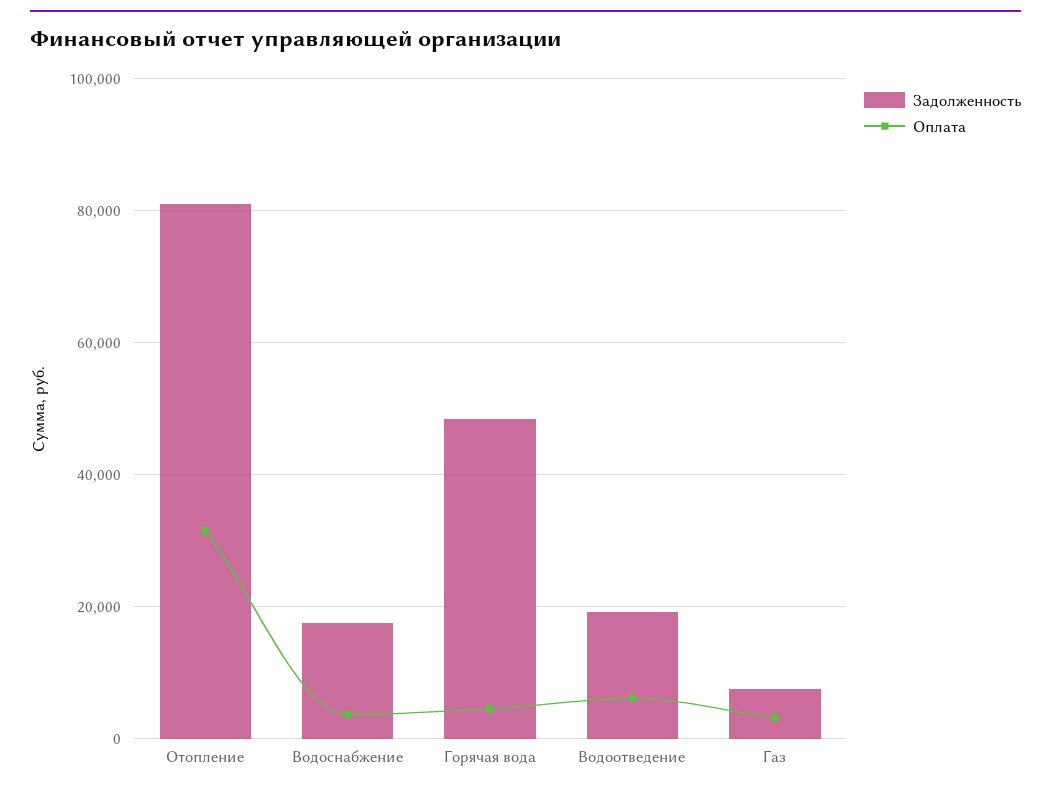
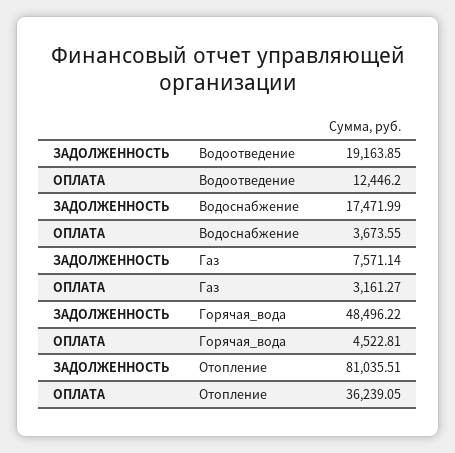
  {
    "Задолженность": {
      "Отопление": 81035.51,
      "Водоснабжение": 17471.99,
      "Горячая вода": 48496.22,
      "Водоотведение": 19163.85,
      "Газ": 7571.14
    },
    "Оплата": {
-     "Отопление": 32000,
+     "Отопление": 36239.05,
      "Водоснабжение": 3673.55,
      "Горячая вода": 4522.81,
-     "Водоотведение": 6000,
+     "Водоотведение": 12446.2,
      "Газ": 3161.27
    }
  }

